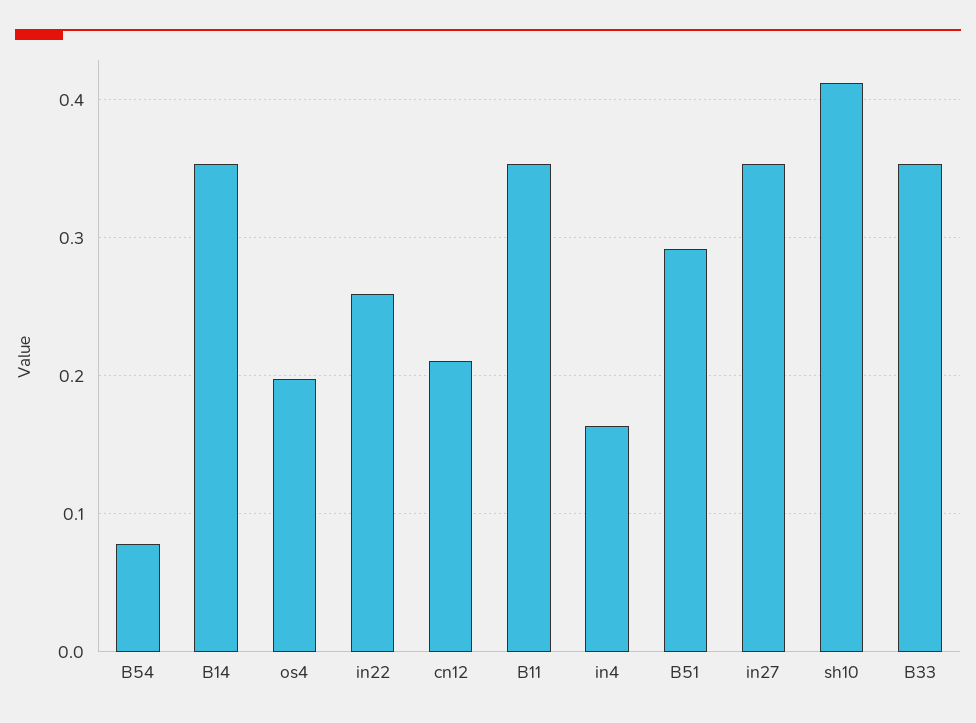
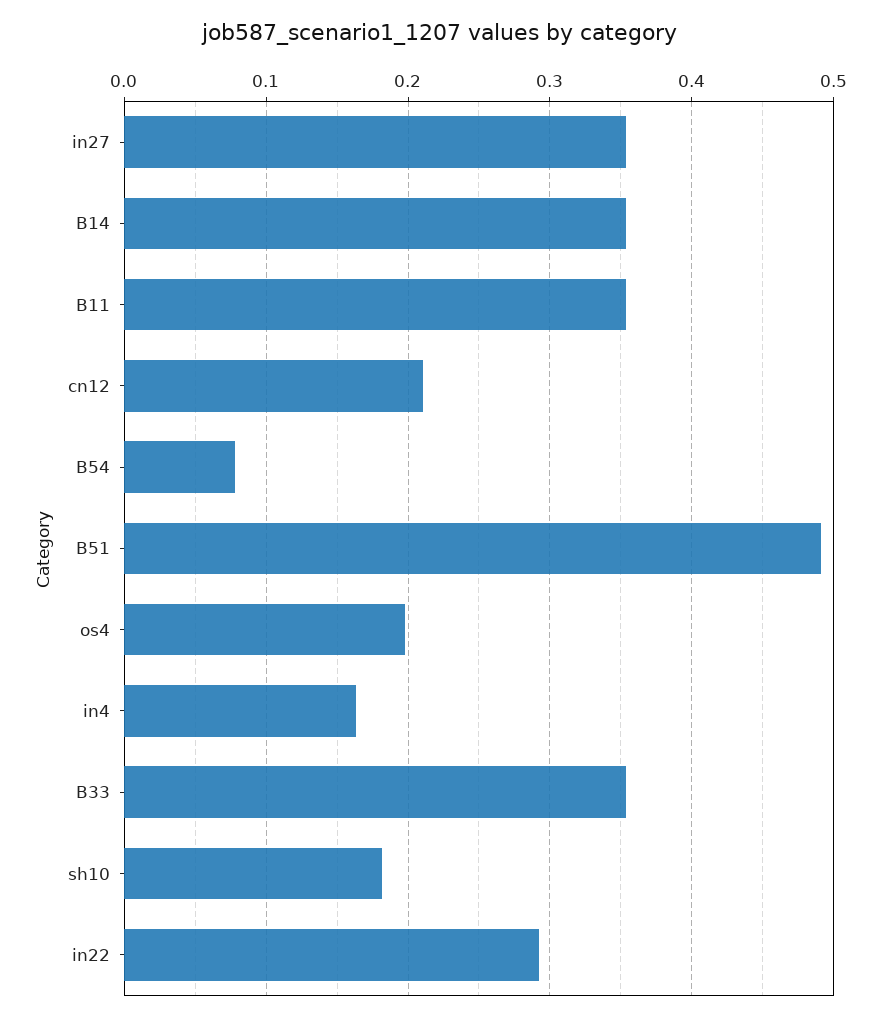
  {
    "B54": 0.08,
    "B14": 0.35,
    "os4": 0.2,
-   "in22": 0.26,
+   "in22": 0.29,
    "cn12": 0.21,
    "B11": 0.35,
    "in4": 0.16,
-   "B51": 0.29,
+   "B51": 0.49,
    "in27": 0.35,
-   "sh10": 0.41,
+   "sh10": 0.18,
    "B33": 0.35
  }

